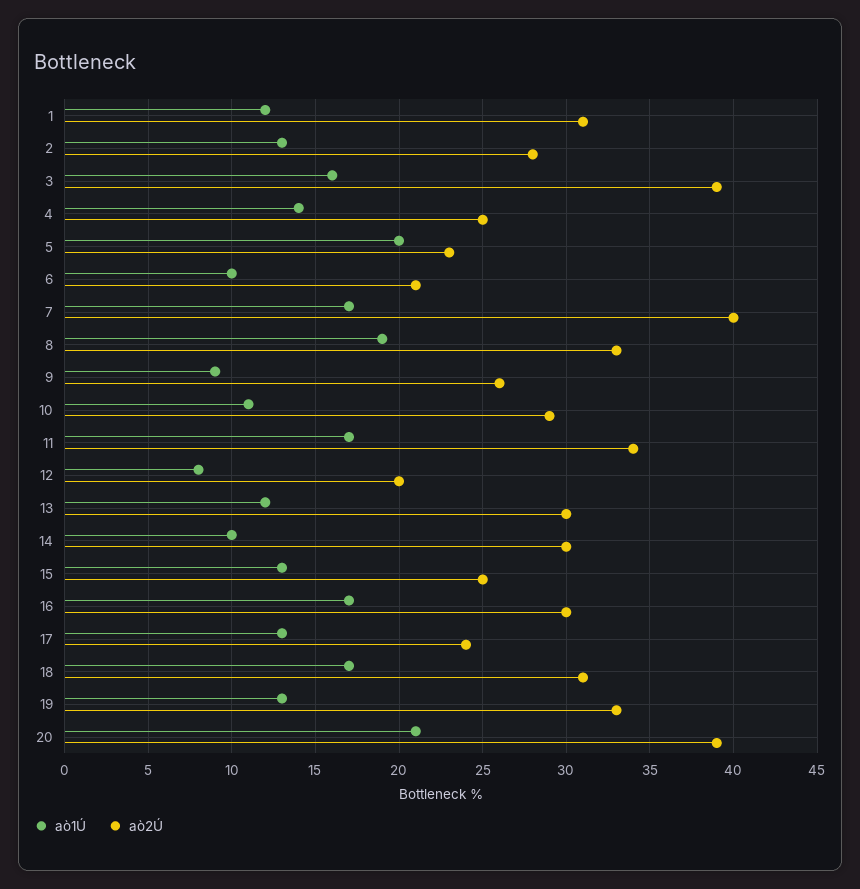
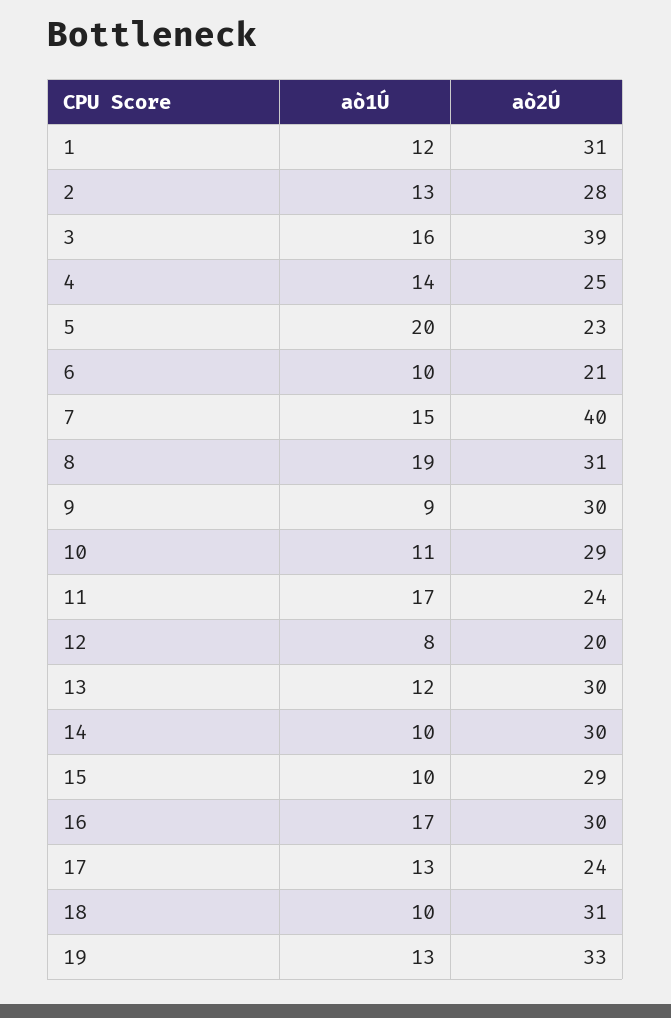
  {
    "aò1Ú": {
      "1": 12,
      "2": 13,
      "3": 16,
      "4": 14,
      "5": 20,
      "6": 10,
-     "7": 17,
+     "7": 15,
      "8": 19,
      "9": 9,
      "10": 11,
      "11": 17,
      "12": 8,
      "13": 12,
      "14": 10,
-     "15": 13,
+     "15": 10,
      "16": 17,
      "17": 13,
-     "18": 17,
+     "18": 10,
-     "19": 13,
+     "19": 13
-     "20": 21
    },
    "aò2Ú": {
      "1": 31,
      "2": 28,
      "3": 39,
      "4": 25,
      "5": 23,
      "6": 21,
      "7": 40,
-     "8": 33,
+     "8": 31,
-     "9": 26,
+     "9": 30,
      "10": 29,
-     "11": 34,
+     "11": 24,
      "12": 20,
      "13": 30,
      "14": 30,
-     "15": 25,
+     "15": 29,
      "16": 30,
      "17": 24,
      "18": 31,
-     "19": 33,
+     "19": 33
-     "20": 39
    }
  }

